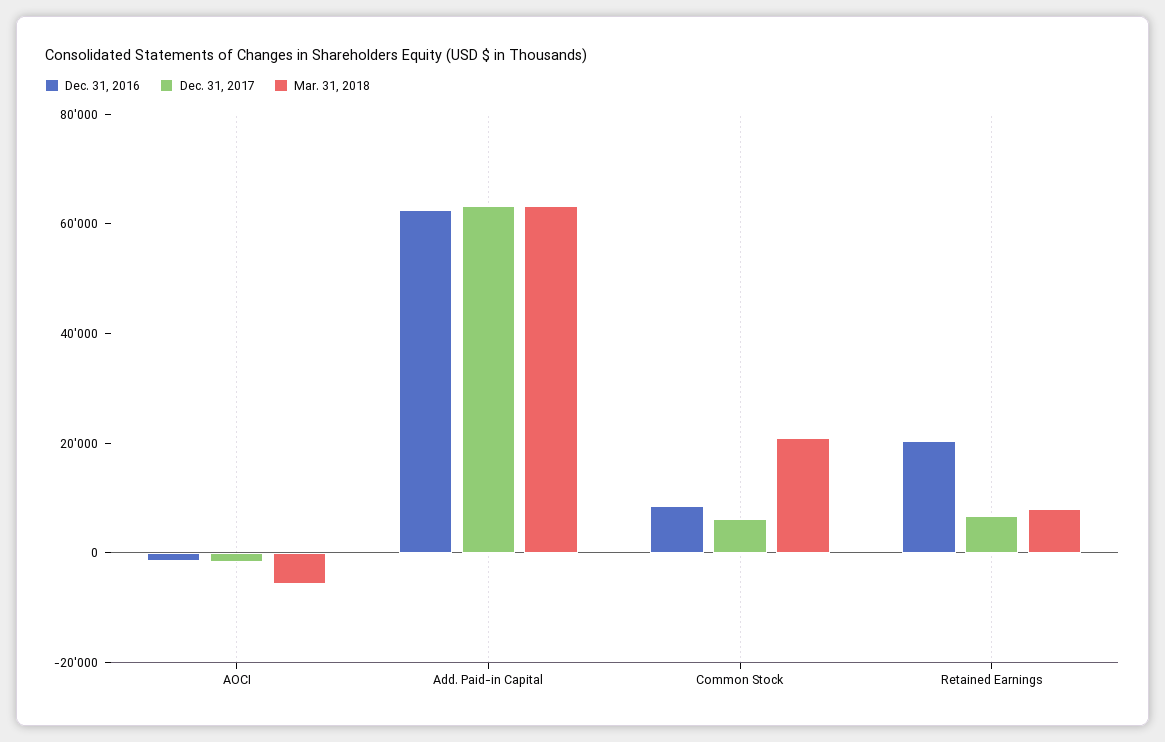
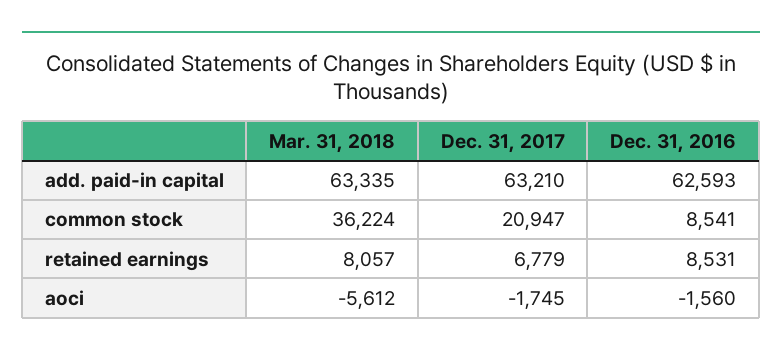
  {
    "Dec. 31, 2016": {
      "AOCI": -1560,
      "Add. Paid-in Capital": 62593,
      "Common Stock": 8541,
-     "Retained Earnings": 20000
+     "Retained Earnings": 8531
    },
    "Dec. 31, 2017": {
      "AOCI": -1745,
      "Add. Paid-in Capital": 63210,
-     "Common Stock": 5000,
+     "Common Stock": 20947,
      "Retained Earnings": 6779
    },
    "Mar. 31, 2018": {
      "AOCI": -5612,
      "Add. Paid-in Capital": 63335,
-     "Common Stock": 20000,
+     "Common Stock": 36224,
      "Retained Earnings": 8057
    }
  }

